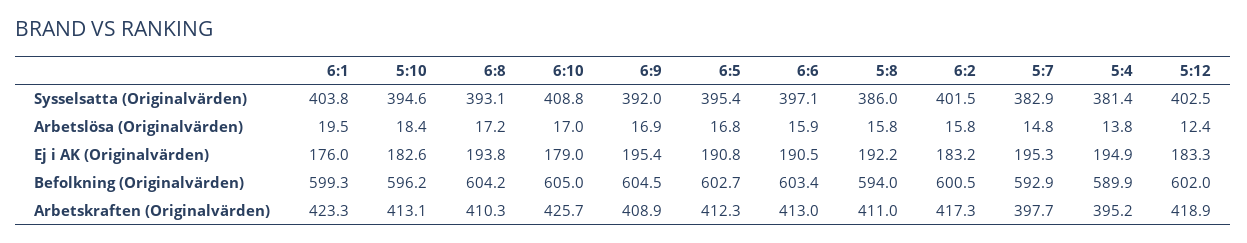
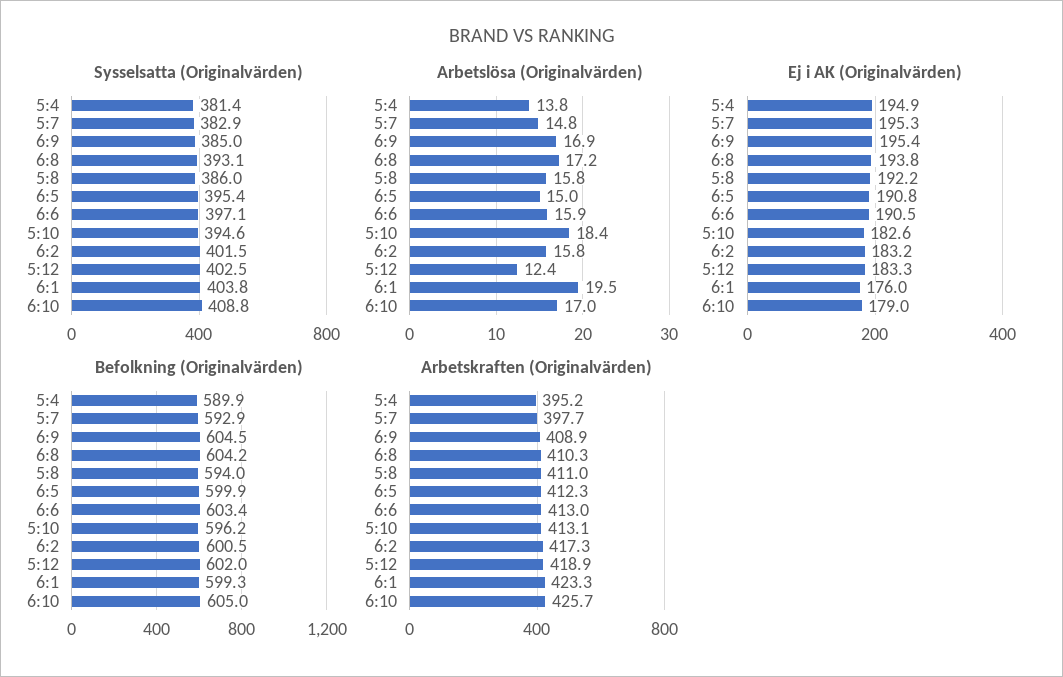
  {
    "Sysselsatta (Originalvärden)": {
      "6:1": 403.8,
      "5:10": 394.6,
      "6:8": 393.1,
      "6:10": 408.8,
-     "6:9": 392,
+     "6:9": 385,
      "6:5": 395.4,
      "6:6": 397.1,
      "5:8": 386,
      "6:2": 401.5,
      "5:7": 382.9,
      "5:4": 381.4,
      "5:12": 402.5
    },
    "Arbetslösa (Originalvärden)": {
      "6:1": 19.5,
      "5:10": 18.4,
      "6:8": 17.2,
      "6:10": 17,
      "6:9": 16.9,
-     "6:5": 16.8,
+     "6:5": 15,
      "6:6": 15.9,
      "5:8": 15.8,
      "6:2": 15.8,
      "5:7": 14.8,
      "5:4": 13.8,
      "5:12": 12.4
    },
    "Ej i AK (Originalvärden)": {
      "6:1": 176,
      "5:10": 182.6,
      "6:8": 193.8,
      "6:10": 179,
      "6:9": 195.4,
      "6:5": 190.8,
      "6:6": 190.5,
      "5:8": 192.2,
      "6:2": 183.2,
      "5:7": 195.3,
      "5:4": 194.9,
      "5:12": 183.3
    },
    "Befolkning (Originalvärden)": {
      "6:1": 599.3,
      "5:10": 596.2,
      "6:8": 604.2,
      "6:10": 605,
      "6:9": 604.5,
-     "6:5": 602.7,
+     "6:5": 599.9,
      "6:6": 603.4,
      "5:8": 594,
      "6:2": 600.5,
      "5:7": 592.9,
      "5:4": 589.9,
      "5:12": 602
    },
    "Arbetskraften (Originalvärden)": {
      "6:1": 423.3,
      "5:10": 413.1,
      "6:8": 410.3,
      "6:10": 425.7,
      "6:9": 408.9,
      "6:5": 412.3,
      "6:6": 413,
      "5:8": 411,
      "6:2": 417.3,
      "5:7": 397.7,
      "5:4": 395.2,
      "5:12": 418.9
    }
  }

